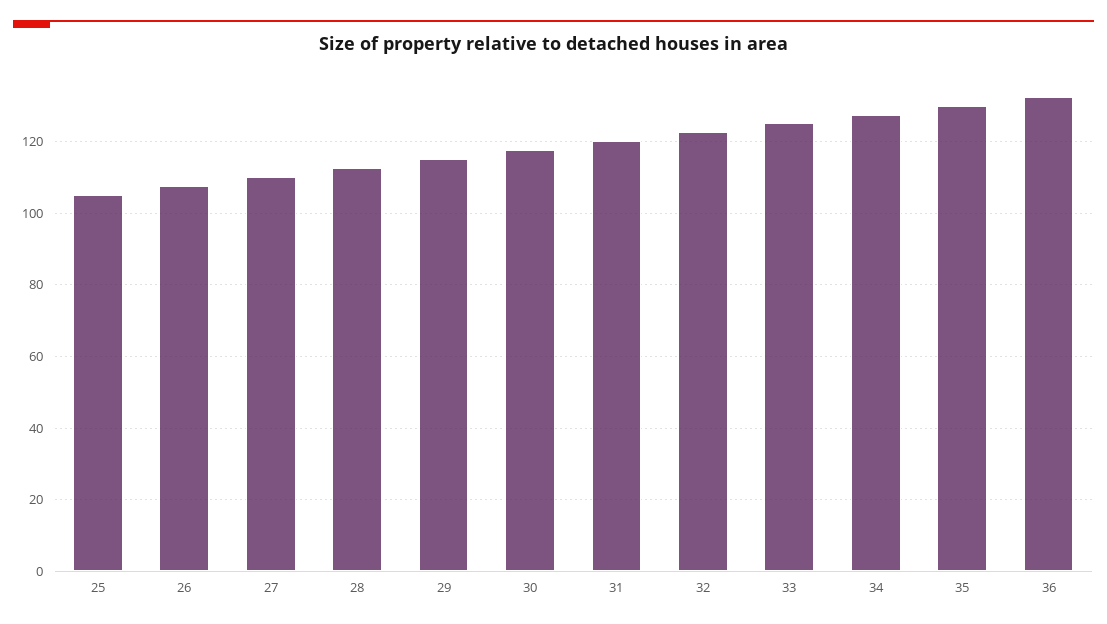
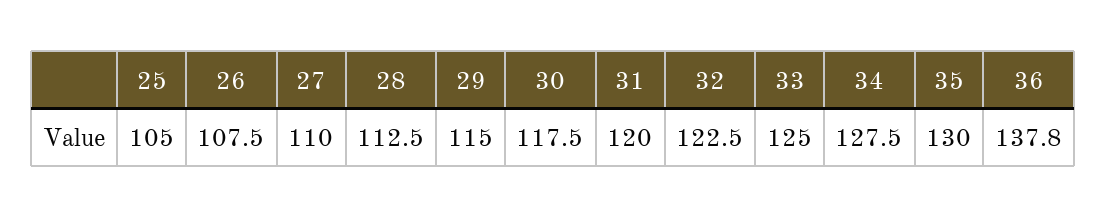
  {
    "25": 105,
    "26": 107.5,
    "27": 110,
    "28": 112.5,
    "29": 115,
    "30": 117.5,
    "31": 120,
    "32": 122.5,
    "33": 125,
    "34": 127.5,
    "35": 130,
-   "36": 132
+   "36": 137.8
  }

